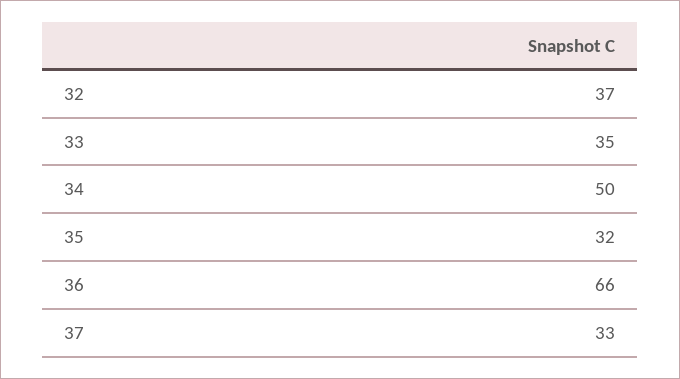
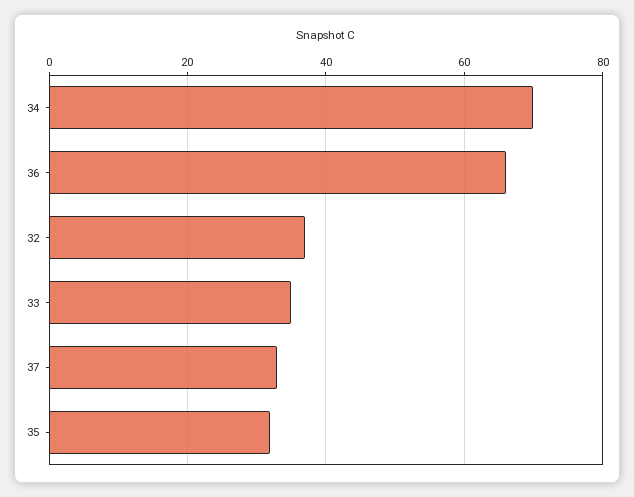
  {
    "32": 37,
    "33": 35,
-   "34": 50,
+   "34": 70,
    "35": 32,
    "36": 66,
    "37": 33
  }

